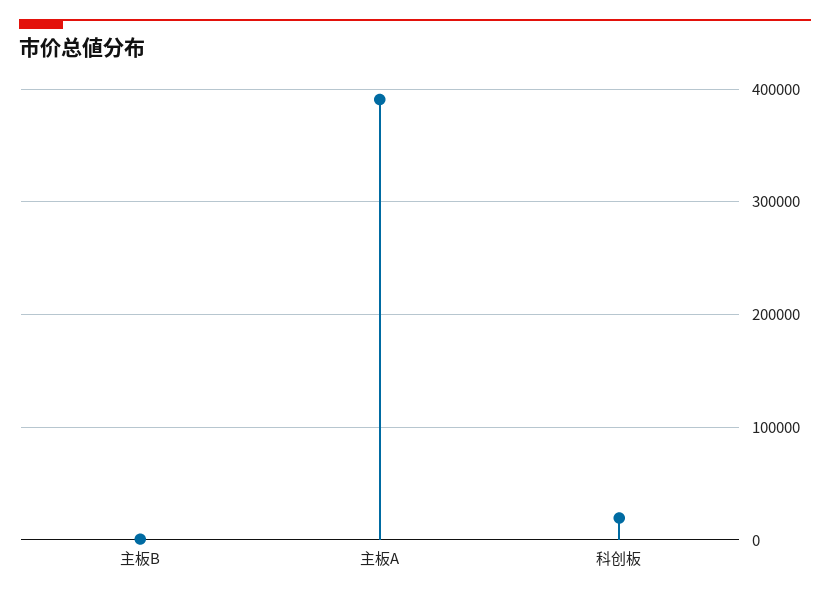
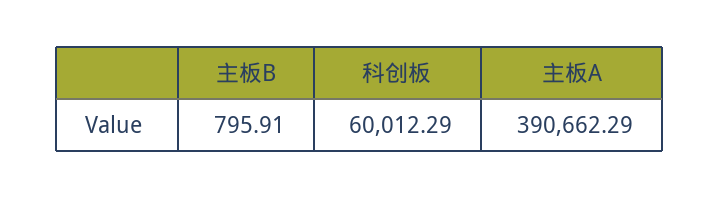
  {
    "主板B": 795.91,
    "主板A": 390662.29,
-   "科创板": 20000
+   "科创板": 60012.29
  }

